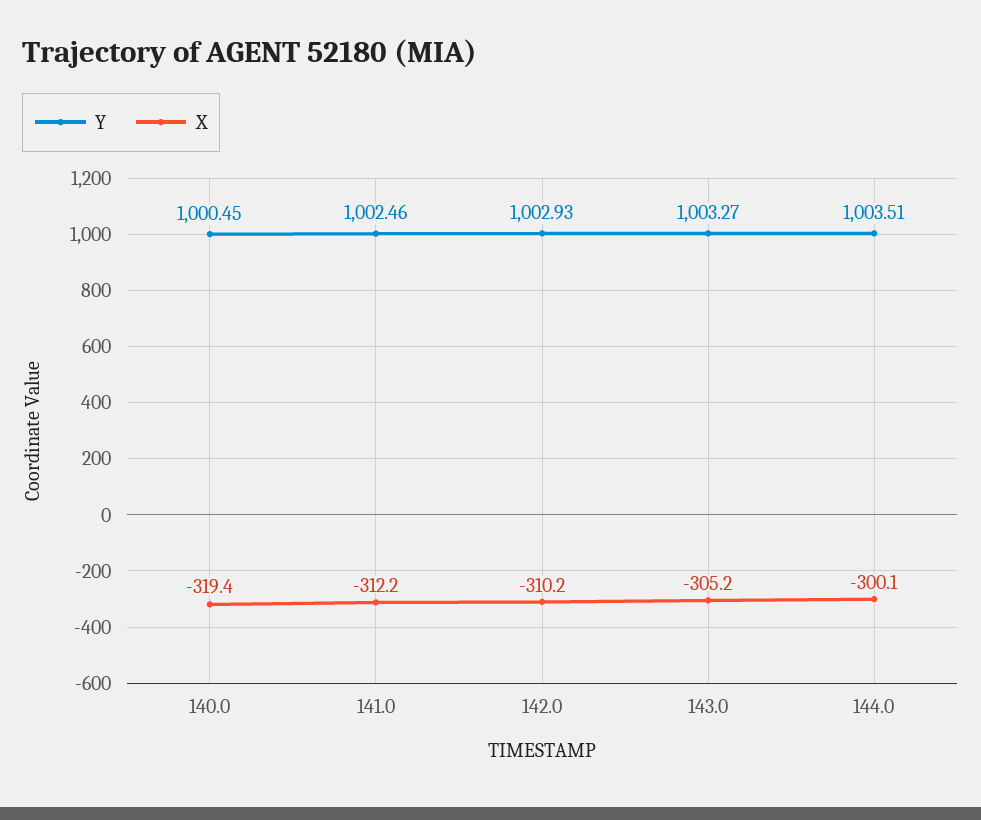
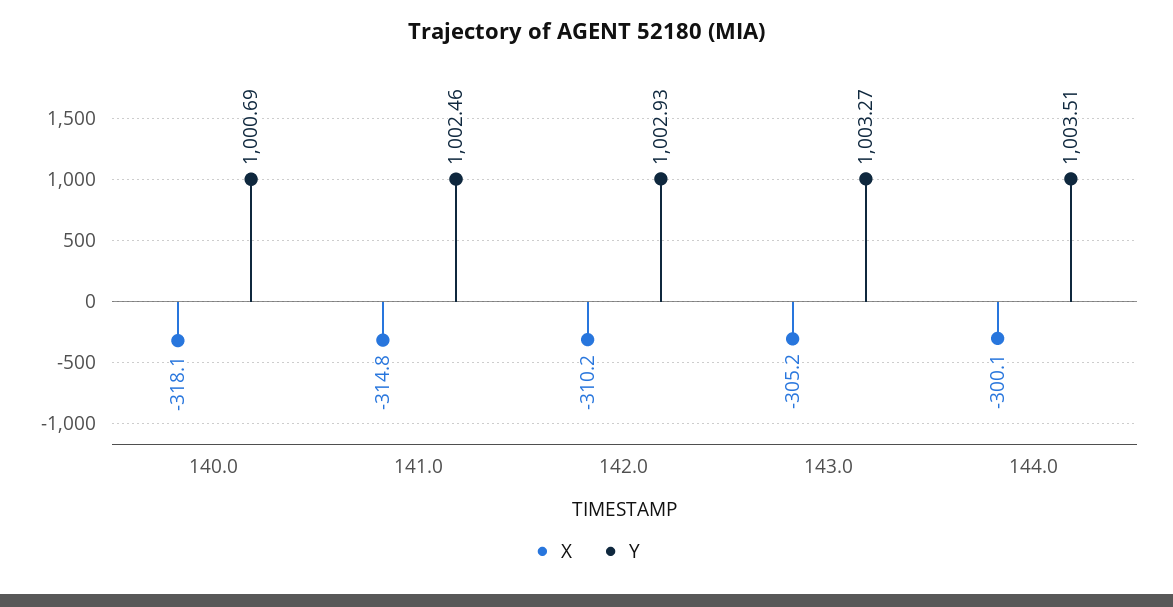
  {
    "Y": {
-     "140.0": 1000.45,
+     "140.0": 1000.69,
      "141.0": 1002.46,
      "142.0": 1002.93,
      "143.0": 1003.27,
      "144.0": 1003.51
    },
    "X": {
-     "140.0": -319.4,
+     "140.0": -318.1,
-     "141.0": -312.2,
+     "141.0": -314.8,
      "142.0": -310.2,
      "143.0": -305.2,
      "144.0": -300.1
    }
  }

